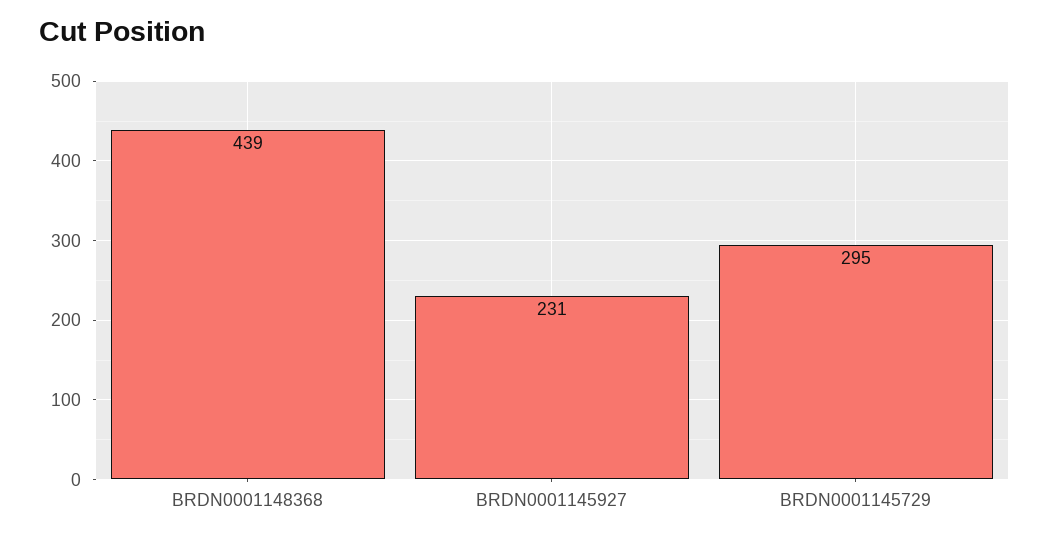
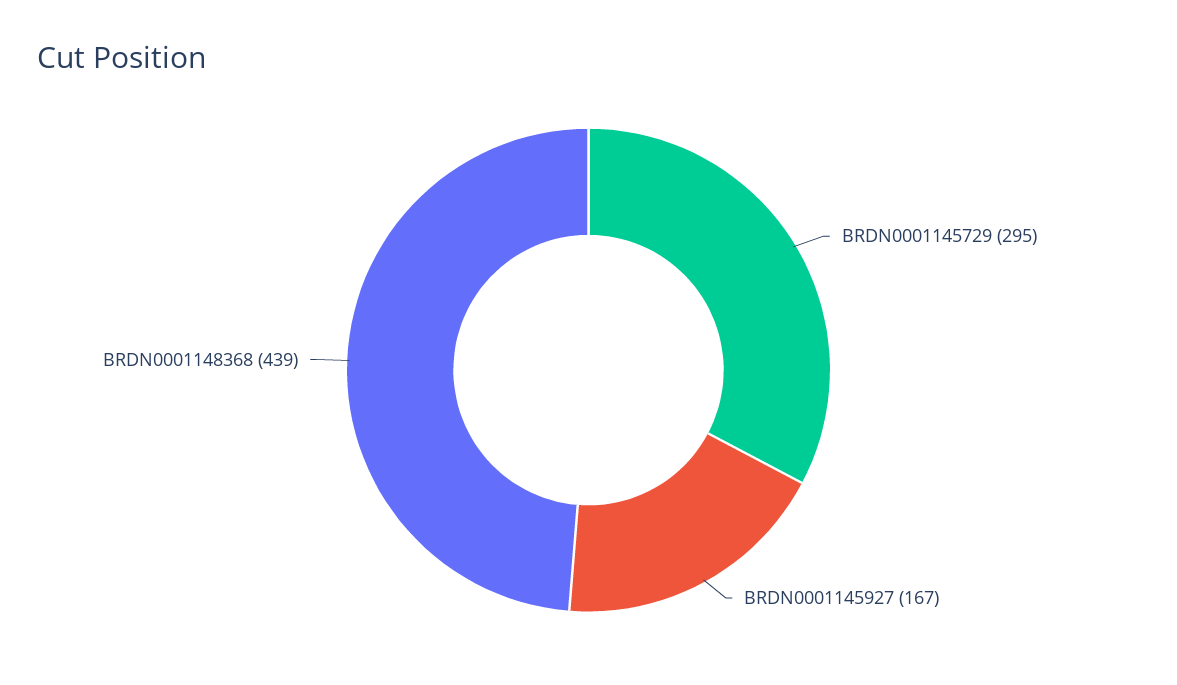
  {
    "BRDN0001148368": 439,
-   "BRDN0001145927": 231,
+   "BRDN0001145927": 167,
    "BRDN0001145729": 295
  }

